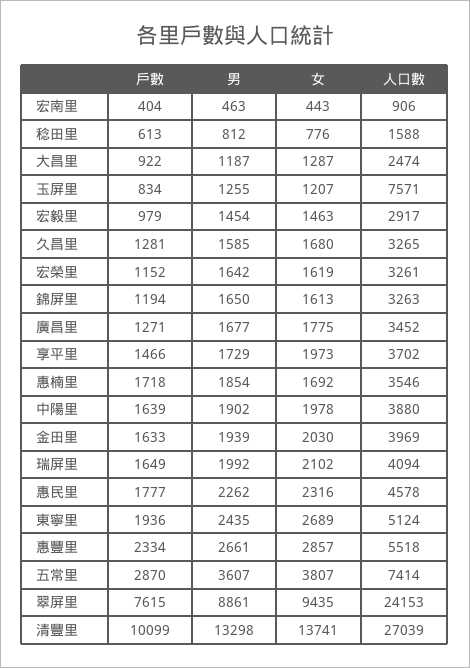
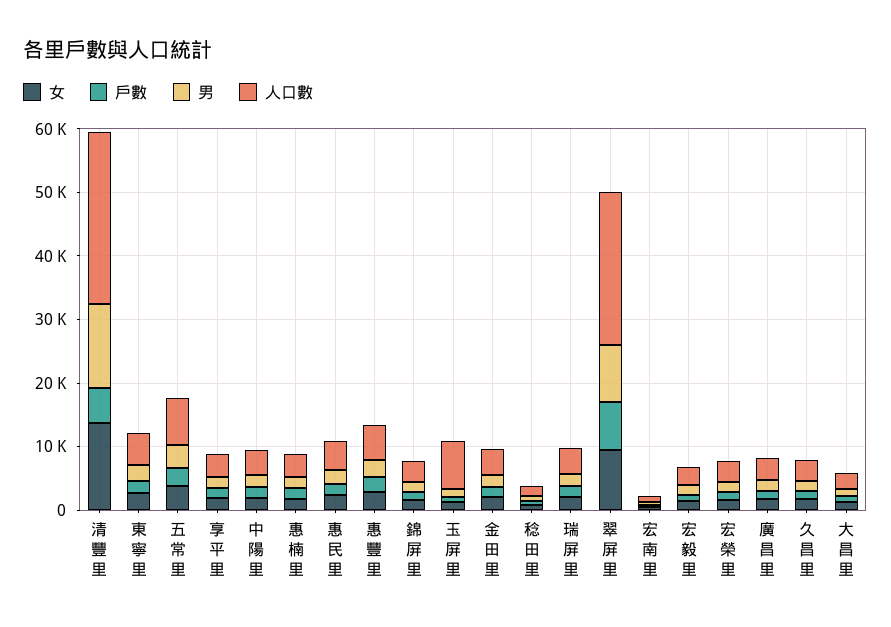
  {
    "戶數": {
      "宏南里": 404,
      "稔田里": 613,
      "大昌里": 922,
      "玉屏里": 834,
      "宏毅里": 979,
      "久昌里": 1281,
      "宏榮里": 1152,
      "錦屏里": 1194,
      "廣昌里": 1271,
      "享平里": 1466,
      "惠楠里": 1718,
      "中陽里": 1639,
      "金田里": 1633,
      "瑞屏里": 1649,
      "惠民里": 1777,
      "東寧里": 1936,
      "惠豐里": 2334,
      "五常里": 2870,
      "翠屏里": 7615,
-     "清豐里": 10099
+     "清豐里": 6000
    },
    "男": {
      "宏南里": 463,
      "稔田里": 812,
      "大昌里": 1187,
      "玉屏里": 1255,
      "宏毅里": 1454,
      "久昌里": 1585,
      "宏榮里": 1642,
      "錦屏里": 1650,
      "廣昌里": 1677,
      "享平里": 1729,
      "惠楠里": 1854,
      "中陽里": 1902,
      "金田里": 1939,
      "瑞屏里": 1992,
      "惠民里": 2262,
      "東寧里": 2435,
      "惠豐里": 2661,
      "五常里": 3607,
      "翠屏里": 8861,
      "清豐里": 13298
    },
    "女": {
      "宏南里": 443,
      "稔田里": 776,
      "大昌里": 1287,
      "玉屏里": 1207,
      "宏毅里": 1463,
      "久昌里": 1680,
      "宏榮里": 1619,
      "錦屏里": 1613,
      "廣昌里": 1775,
      "享平里": 1973,
      "惠楠里": 1692,
      "中陽里": 1978,
      "金田里": 2030,
      "瑞屏里": 2102,
      "惠民里": 2316,
      "東寧里": 2689,
      "惠豐里": 2857,
      "五常里": 3807,
      "翠屏里": 9435,
      "清豐里": 13741
    },
    "人口數": {
      "宏南里": 906,
      "稔田里": 1588,
      "大昌里": 2474,
      "玉屏里": 7571,
      "宏毅里": 2917,
      "久昌里": 3265,
      "宏榮里": 3261,
      "錦屏里": 3263,
      "廣昌里": 3452,
      "享平里": 3702,
      "惠楠里": 3546,
      "中陽里": 3880,
      "金田里": 3969,
      "瑞屏里": 4094,
      "惠民里": 4578,
      "東寧里": 5124,
      "惠豐里": 5518,
      "五常里": 7414,
      "翠屏里": 24153,
      "清豐里": 27039
    }
  }

